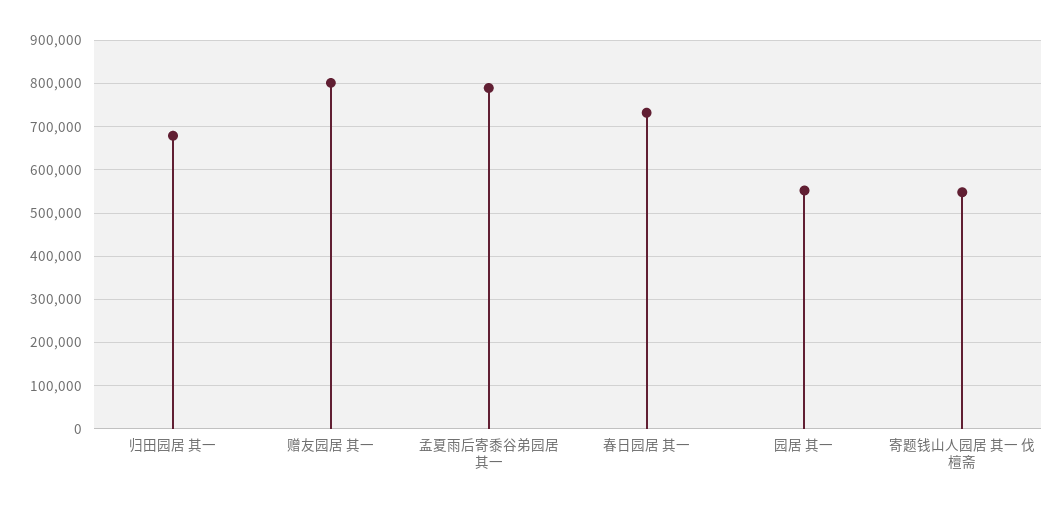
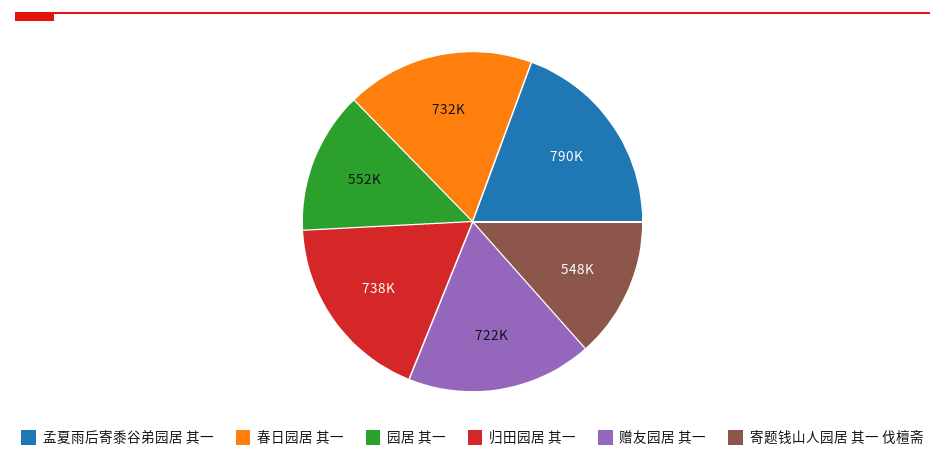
  {
-   "归田园居 其一": 680000,
+   "归田园居 其一": 738000,
-   "赠友园居 其一": 800000,
+   "赠友园居 其一": 722000,
    "孟夏雨后寄黍谷弟园居 其一": 790000,
    "春日园居 其一": 732000,
    "园居 其一": 552000,
    "寄题钱山人园居 其一 伐檀斋": 548000
  }

